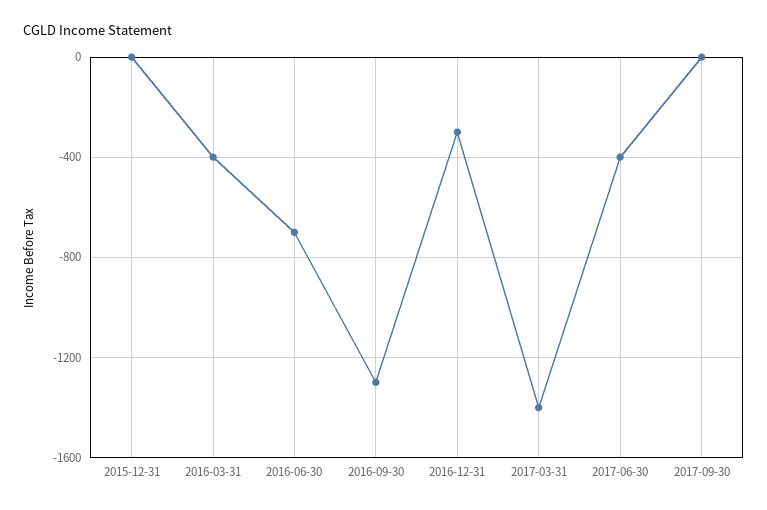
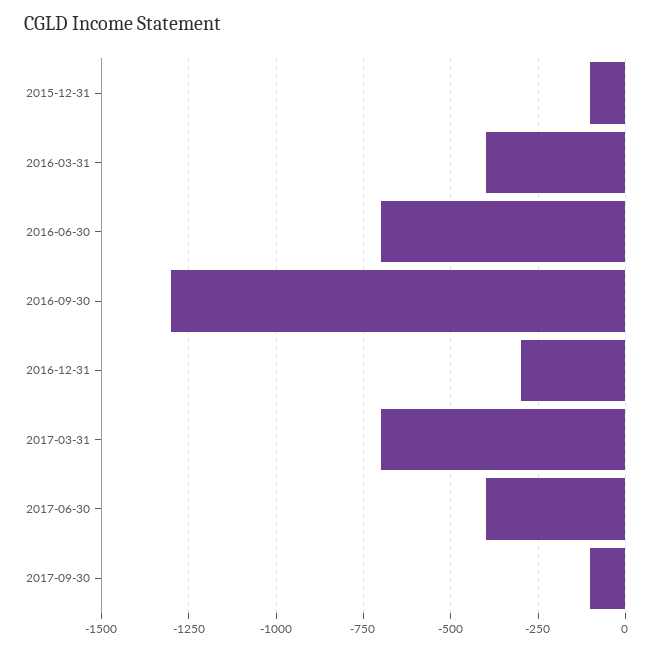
  {
-   "2015-12-31": 0,
+   "2015-12-31": -100,
    "2016-03-31": -400,
    "2016-06-30": -700,
    "2016-09-30": -1300,
    "2016-12-31": -300,
-   "2017-03-31": -1400,
+   "2017-03-31": -700,
    "2017-06-30": -400,
-   "2017-09-30": 0
+   "2017-09-30": -100
  }

